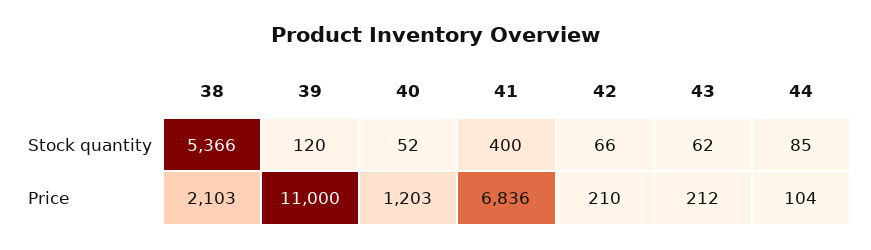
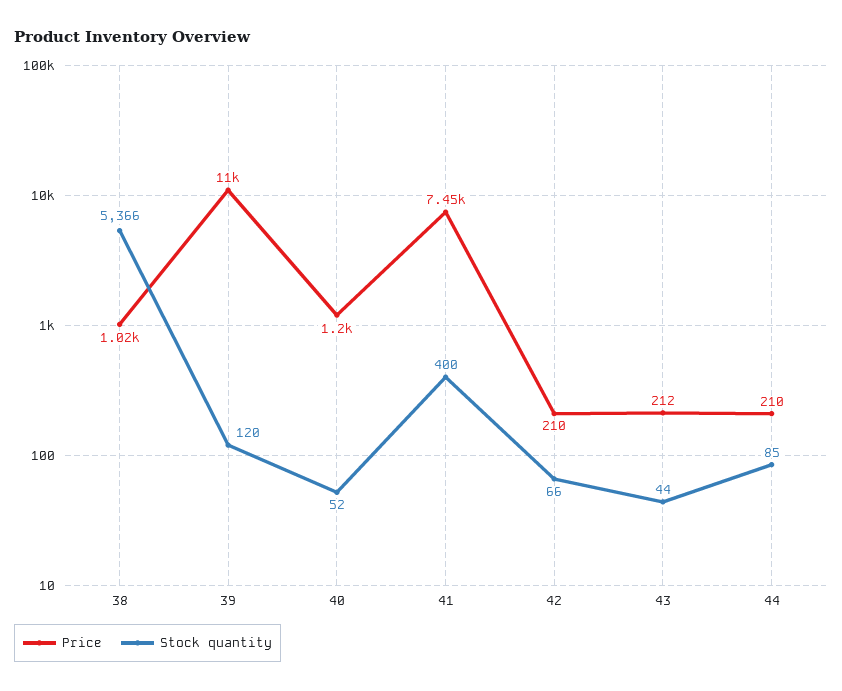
  {
    "Stock quantity": {
      "38": 5366,
      "39": 120,
      "40": 52,
      "41": 400,
      "42": 66,
-     "43": 62,
+     "43": 44,
      "44": 85
    },
    "Price": {
-     "38": 2103,
+     "38": 1020,
      "39": 11000,
      "40": 1203,
-     "41": 6836,
+     "41": 7450,
      "42": 210,
      "43": 212,
-     "44": 104
+     "44": 210
    }
  }

